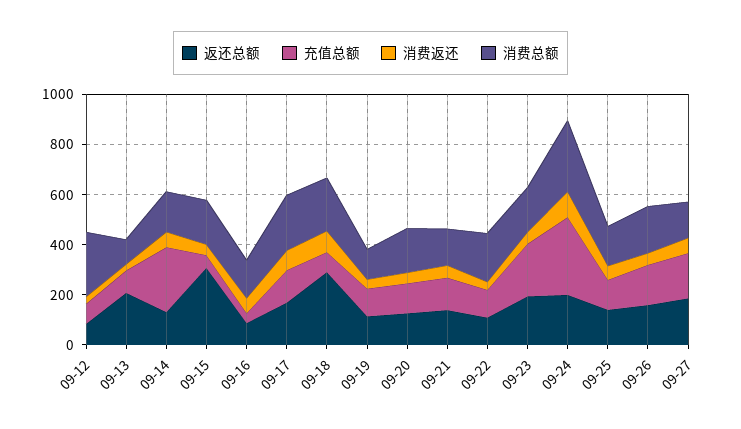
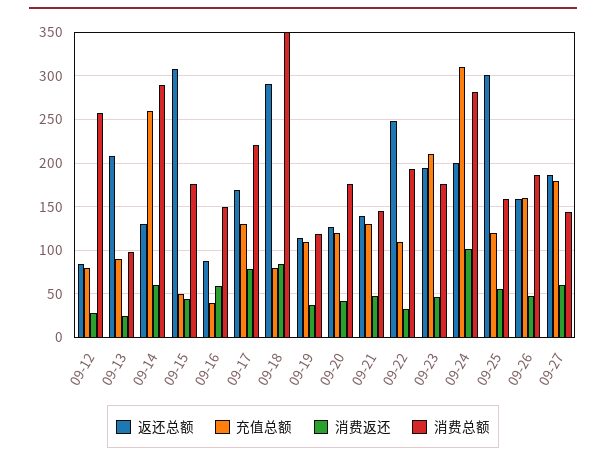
  {
    "返还总额": {
      "09-12": 80,
      "09-13": 210,
      "09-14": 130,
      "09-15": 310,
      "09-16": 90,
      "09-17": 170,
      "09-18": 290,
      "09-19": 110,
      "09-20": 130,
      "09-21": 140,
-     "09-22": 100,
+     "09-22": 250,
      "09-23": 190,
      "09-24": 200,
-     "09-25": 150,
+     "09-25": 300,
      "09-26": 160,
      "09-27": 190
    },
    "充值总额": {
      "09-12": 80,
      "09-13": 90,
      "09-14": 260,
      "09-15": 50,
      "09-16": 40,
      "09-17": 130,
      "09-18": 80,
      "09-19": 110,
      "09-20": 120,
      "09-21": 130,
      "09-22": 110,
      "09-23": 210,
      "09-24": 310,
      "09-25": 120,
      "09-26": 160,
      "09-27": 180
    },
    "消费返还": {
      "09-12": 30,
      "09-13": 20,
      "09-14": 60,
      "09-15": 40,
      "09-16": 60,
      "09-17": 80,
      "09-18": 80,
      "09-19": 40,
      "09-20": 40,
      "09-21": 50,
      "09-22": 30,
      "09-23": 50,
      "09-24": 100,
      "09-25": 60,
      "09-26": 50,
      "09-27": 60
    },
    "消费总额": {
      "09-12": 260,
      "09-13": 100,
-     "09-14": 150,
+     "09-14": 290,
      "09-15": 180,
      "09-16": 150,
      "09-17": 220,
-     "09-18": 200,
+     "09-18": 350,
      "09-19": 120,
      "09-20": 180,
      "09-21": 150,
      "09-22": 190,
      "09-23": 180,
      "09-24": 280,
      "09-25": 160,
      "09-26": 190,
      "09-27": 140
    }
  }

